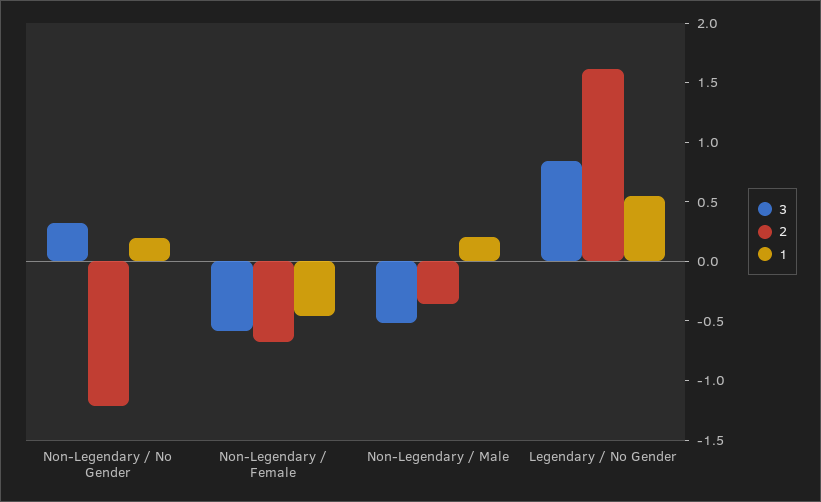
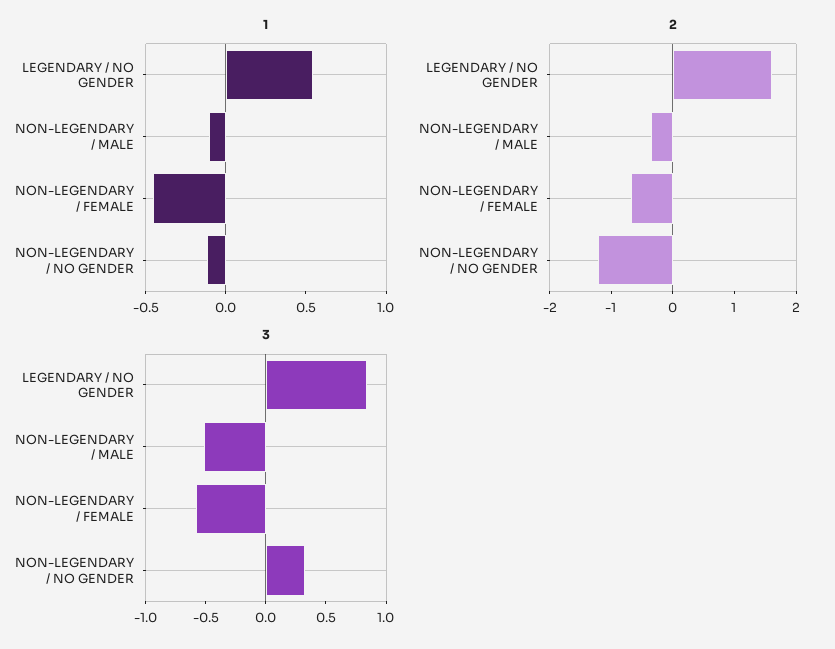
  {
    "3": {
      "Non-Legendary / No Gender": 0.3,
      "Non-Legendary / Female": -0.6,
      "Non-Legendary / Male": -0.5,
      "Legendary / No Gender": 0.8
    },
    "2": {
      "Non-Legendary / No Gender": -1.2,
      "Non-Legendary / Female": -0.7,
      "Non-Legendary / Male": -0.4,
      "Legendary / No Gender": 1.6
    },
    "1": {
-     "Non-Legendary / No Gender": 0.2,
+     "Non-Legendary / No Gender": -0.1,
      "Non-Legendary / Female": -0.5,
-     "Non-Legendary / Male": 0.2,
+     "Non-Legendary / Male": -0.1,
      "Legendary / No Gender": 0.5
    }
  }

